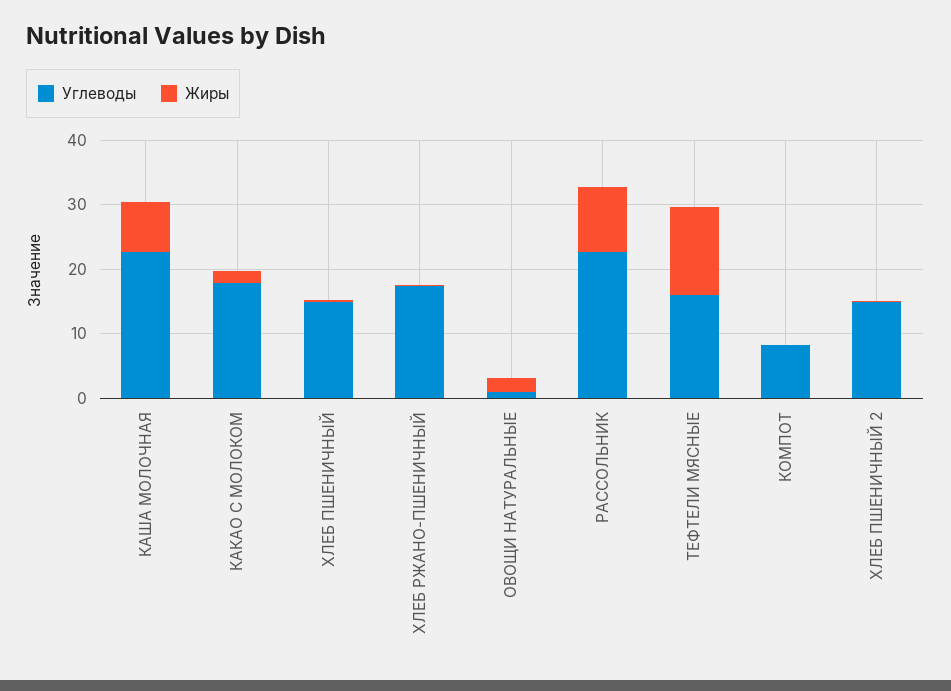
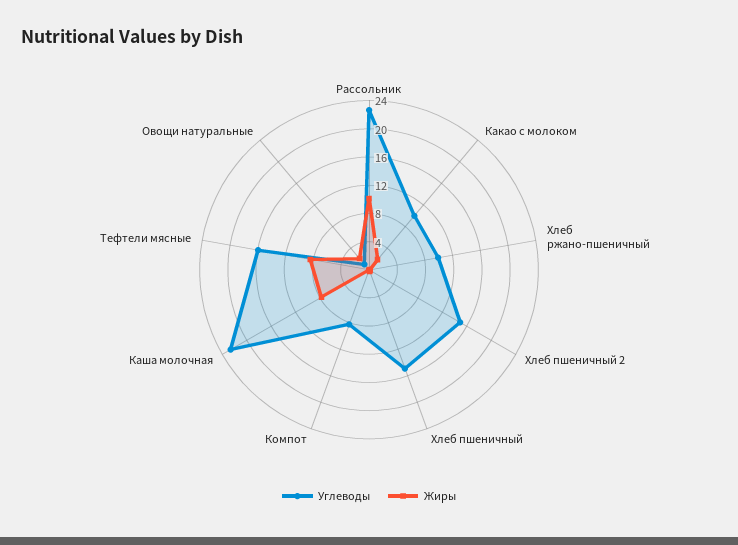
  {
    "Углеводы": {
      "КАША МОЛОЧНАЯ": 22,
-     "КАКАО С МОЛОКОМ": 18,
+     "КАКАО С МОЛОКОМ": 10,
      "ХЛЕБ ПШЕНИЧНЫЙ": 14,
-     "ХЛЕБ РЖАНО-ПШЕНИЧНЫЙ": 18,
+     "ХЛЕБ РЖАНО-ПШЕНИЧНЫЙ": 10,
      "ОВОЩИ НАТУРАЛЬНЫЕ": 2,
      "РАССОЛЬНИК": 22,
      "ТЕФТЕЛИ МЯСНЫЕ": 16,
      "КОМПОТ": 8,
      "ХЛЕБ ПШЕНИЧНЫЙ 2": 14
    },
    "Жиры": {
      "КАША МОЛОЧНАЯ": 8,
      "КАКАО С МОЛОКОМ": 2,
      "ХЛЕБ ПШЕНИЧНЫЙ": 0,
      "ХЛЕБ РЖАНО-ПШЕНИЧНЫЙ": 0,
      "ОВОЩИ НАТУРАЛЬНЫЕ": 2,
      "РАССОЛЬНИК": 10,
-     "ТЕФТЕЛИ МЯСНЫЕ": 14,
+     "ТЕФТЕЛИ МЯСНЫЕ": 8,
      "КОМПОТ": 0,
      "ХЛЕБ ПШЕНИЧНЫЙ 2": 0
    }
  }

